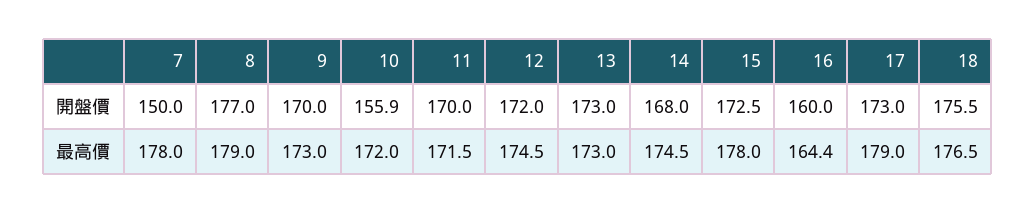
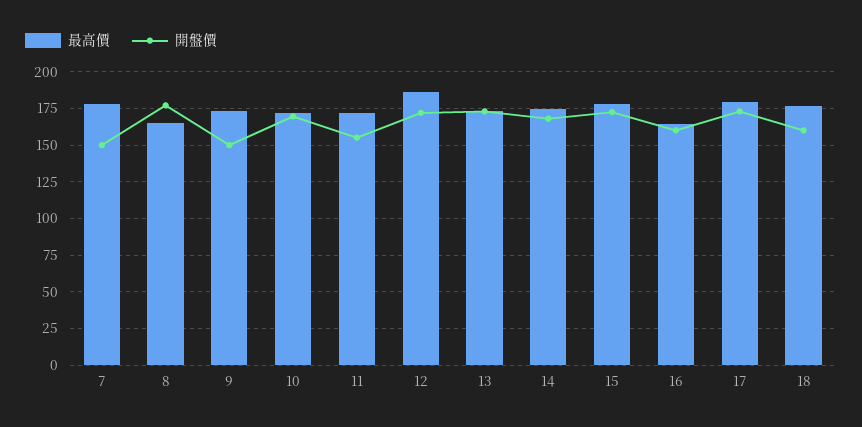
  {
    "開盤價": {
      "7": 150,
      "8": 177,
-     "9": 170,
+     "9": 150,
-     "10": 155.9,
+     "10": 170,
-     "11": 170,
+     "11": 155,
      "12": 172,
      "13": 173,
      "14": 168,
      "15": 172.5,
      "16": 160,
      "17": 173,
-     "18": 175.5
+     "18": 160
    },
    "最高價": {
      "7": 178,
-     "8": 179,
+     "8": 165,
      "9": 173,
      "10": 172,
      "11": 171.5,
-     "12": 174.5,
+     "12": 185,
      "13": 173,
      "14": 174.5,
      "15": 178,
      "16": 164.4,
      "17": 179,
      "18": 176.5
    }
  }

